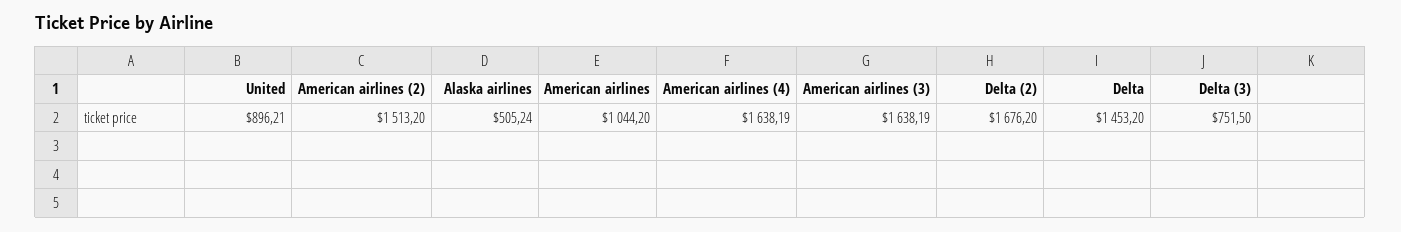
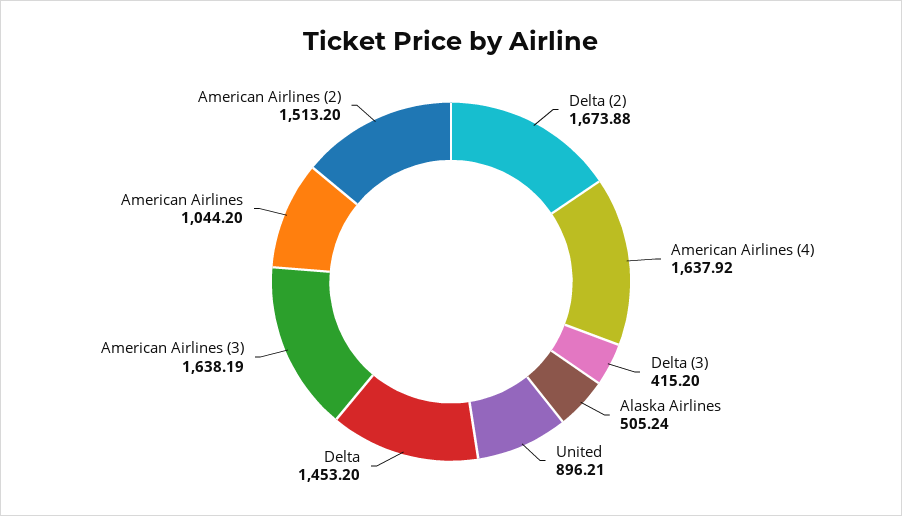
  {
    "United": 896.21,
    "American airlines (2)": 1513.2,
    "Alaska airlines": 505.24,
    "American airlines": 1044.2,
-   "American airlines (4)": 1638.19,
+   "American airlines (4)": 1637.92,
    "American airlines (3)": 1638.19,
-   "Delta (2)": 1676.2,
+   "Delta (2)": 1673.88,
    "Delta": 1453.2,
-   "Delta (3)": 751.5
+   "Delta (3)": 415.2
  }

